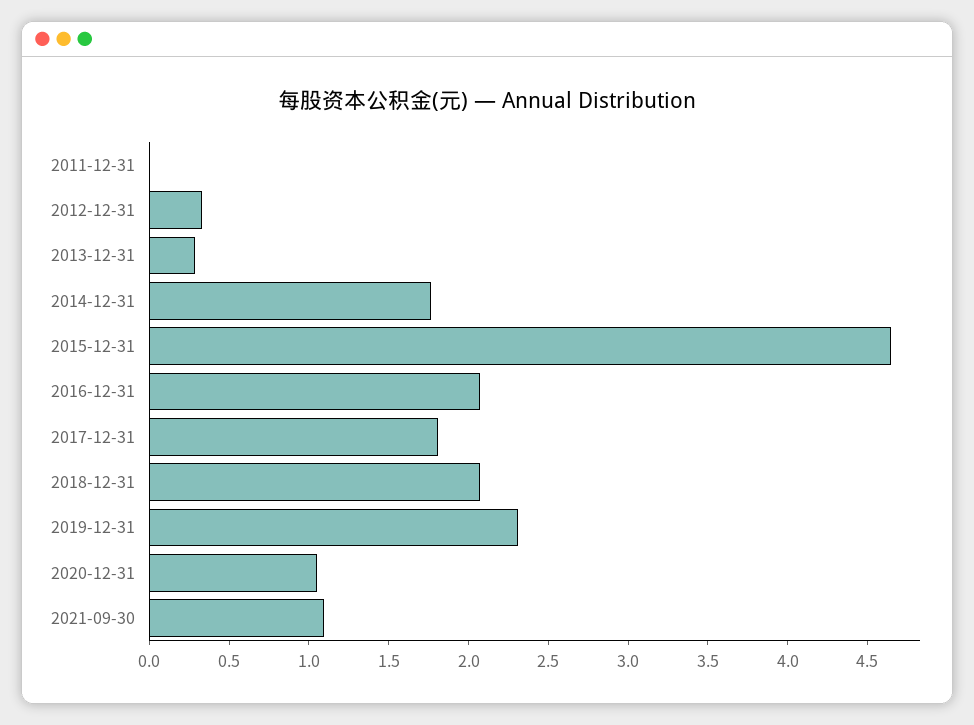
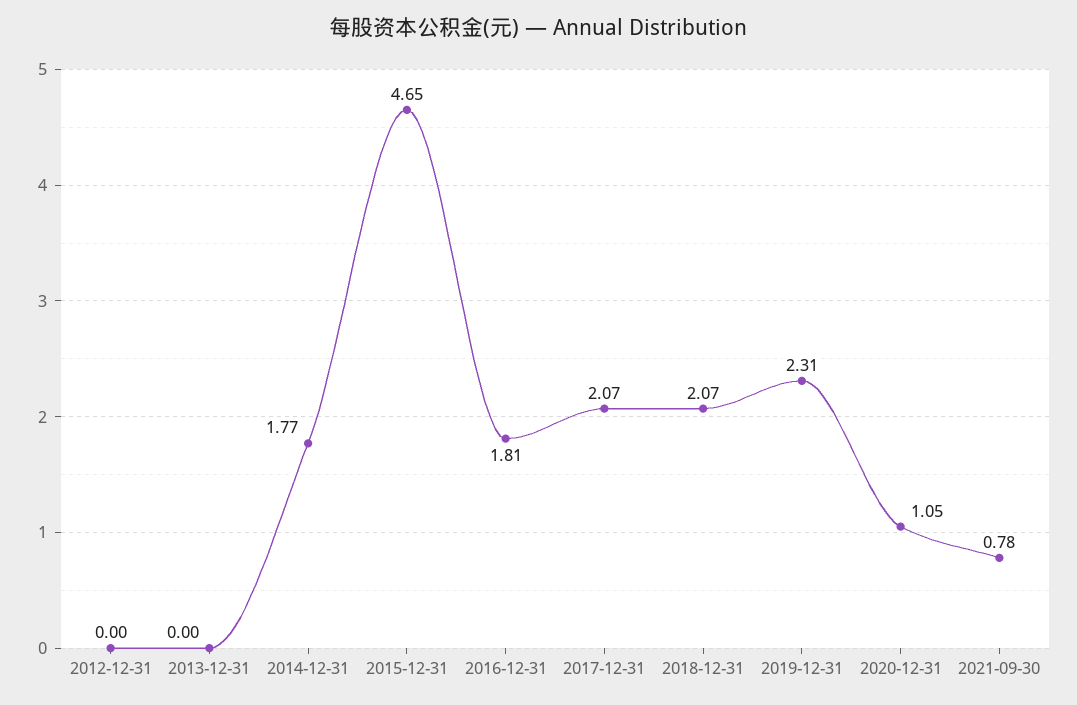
  {
-   "2011-12-31": 0,
-   "2012-12-31": 0.3,
+   "2012-12-31": 0,
-   "2013-12-31": 0.3,
+   "2013-12-31": 0,
    "2014-12-31": 1.77,
    "2015-12-31": 4.65,
-   "2016-12-31": 2.1,
+   "2016-12-31": 1.81,
-   "2017-12-31": 1.8,
+   "2017-12-31": 2.07,
    "2018-12-31": 2.07,
    "2019-12-31": 2.31,
    "2020-12-31": 1.05,
-   "2021-09-30": 1.1
+   "2021-09-30": 0.78
  }

